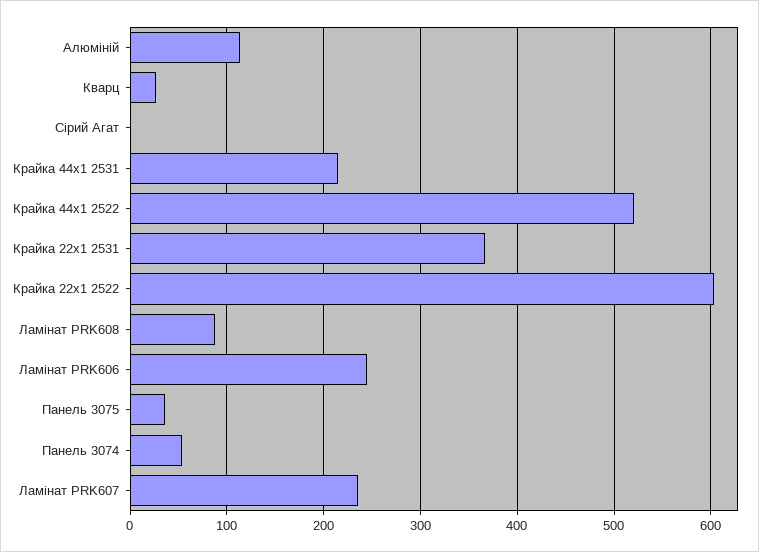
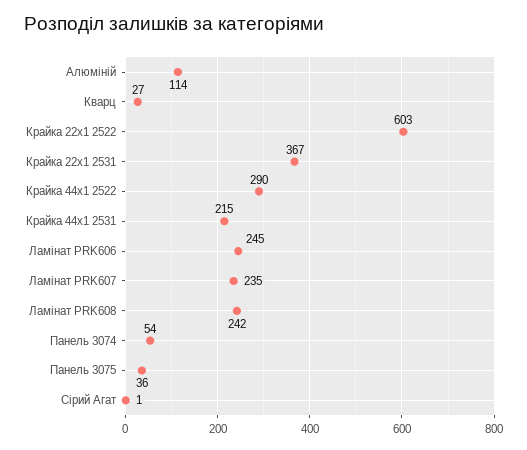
  {
    "Алюміній": 114,
    "Кварц": 27,
    "Сірий Агат": 1,
    "Крайка 44x1 2531": 215,
-   "Крайка 44x1 2522": 520,
+   "Крайка 44x1 2522": 290,
    "Крайка 22x1 2531": 367,
    "Крайка 22x1 2522": 603,
-   "Ламінат PRK608": 90,
+   "Ламінат PRK608": 242,
    "Ламінат PRK606": 245,
    "Панель 3075": 36,
    "Панель 3074": 54,
    "Ламінат PRK607": 235
  }

